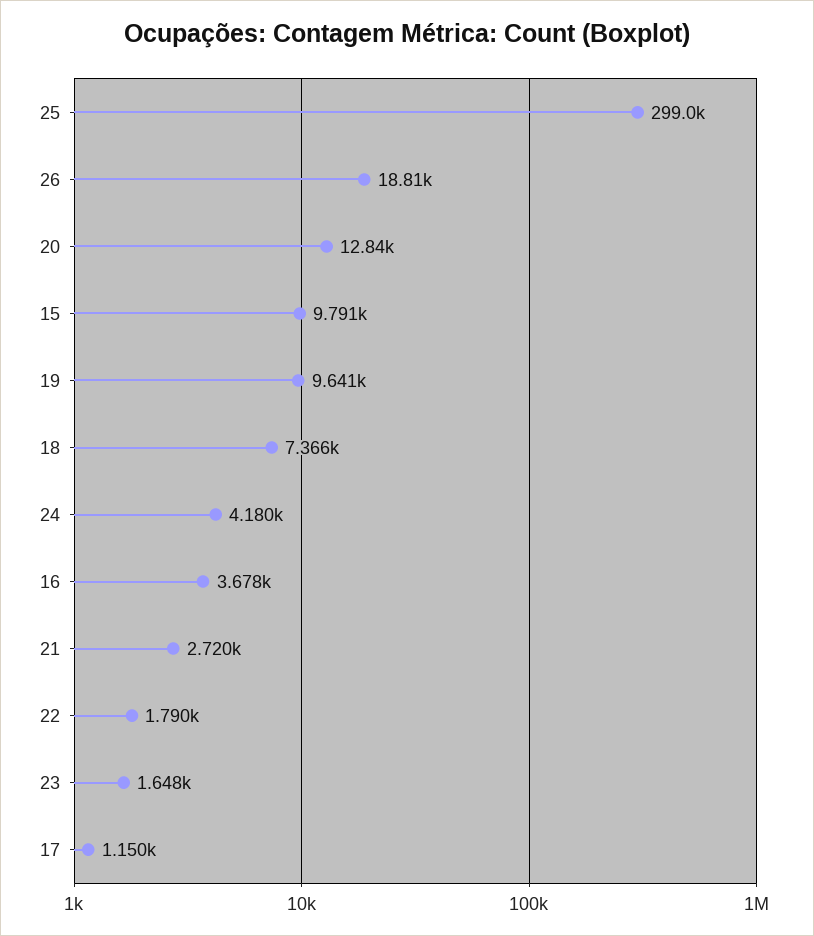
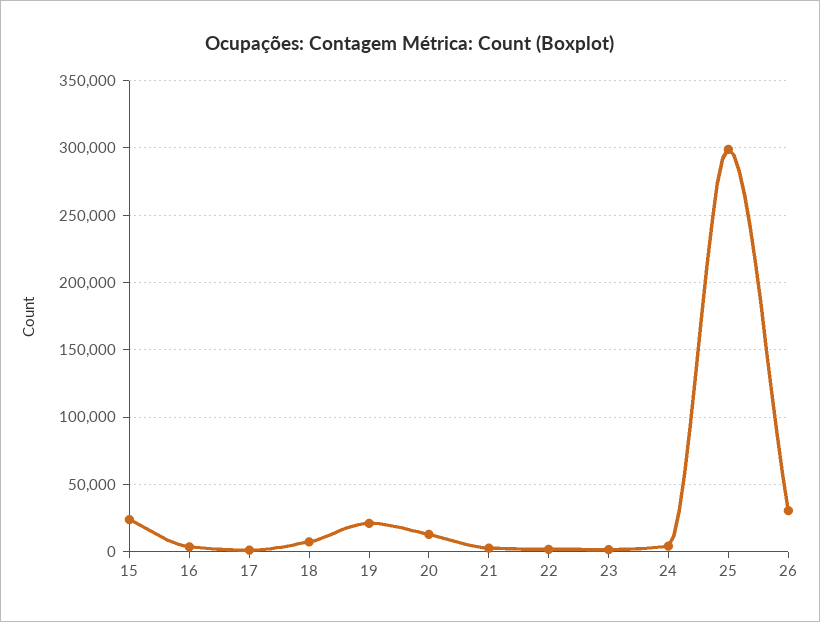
  {
    "25": 299000,
-   "26": 18810,
+   "26": 30000,
    "20": 12840,
-   "15": 9791,
+   "15": 25000,
-   "19": 9641,
+   "19": 20000,
    "18": 7366,
    "24": 4180,
    "16": 3678,
    "21": 2720,
    "22": 1790,
    "23": 1648,
    "17": 1150
  }

